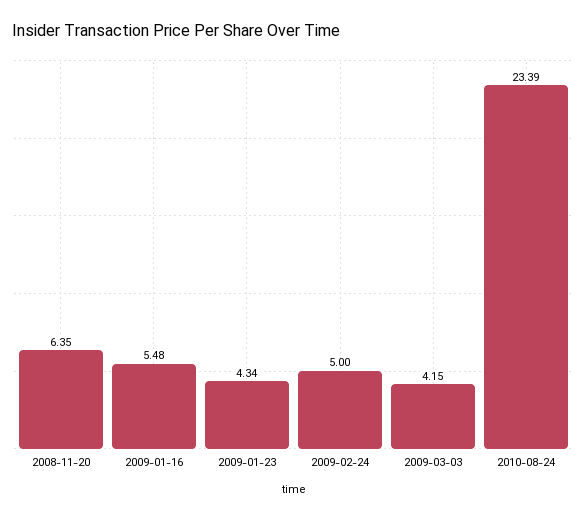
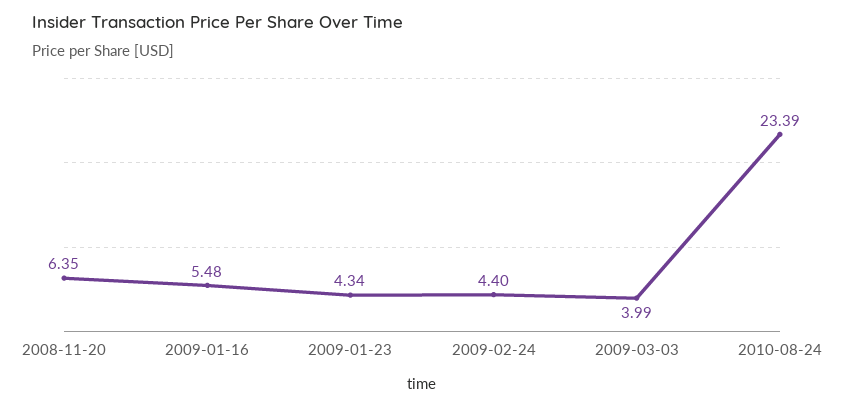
  {
    "2008-11-20": 6.35,
    "2009-01-16": 5.48,
    "2009-01-23": 4.34,
-   "2009-02-24": 5,
+   "2009-02-24": 4.4,
-   "2009-03-03": 4.15,
+   "2009-03-03": 3.99,
    "2010-08-24": 23.39
  }

